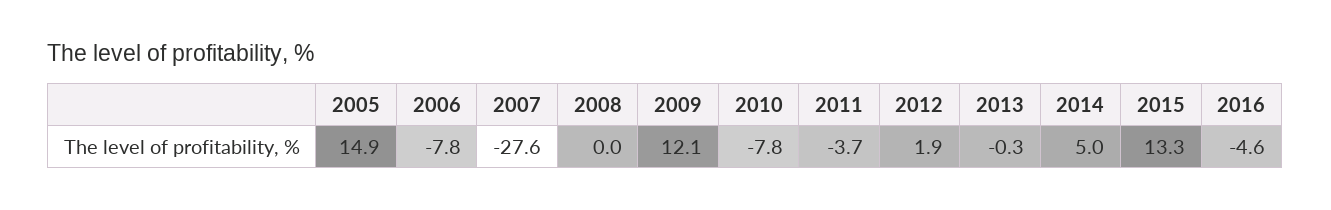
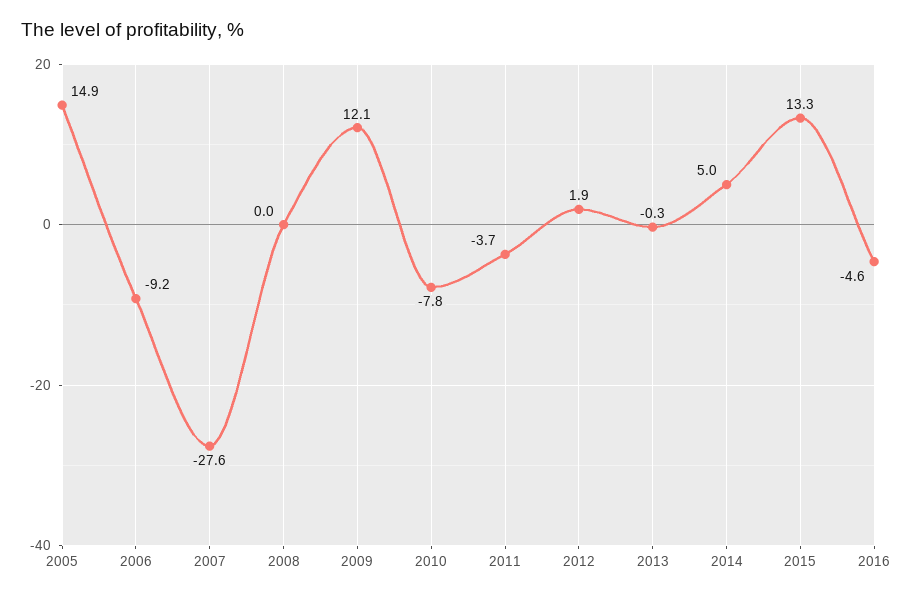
  {
    "2005": 14.9,
-   "2006": -7.8,
+   "2006": -9.2,
    "2007": -27.6,
    "2008": 0,
    "2009": 12.1,
    "2010": -7.8,
    "2011": -3.7,
    "2012": 1.9,
    "2013": -0.3,
    "2014": 5,
    "2015": 13.3,
    "2016": -4.6
  }

